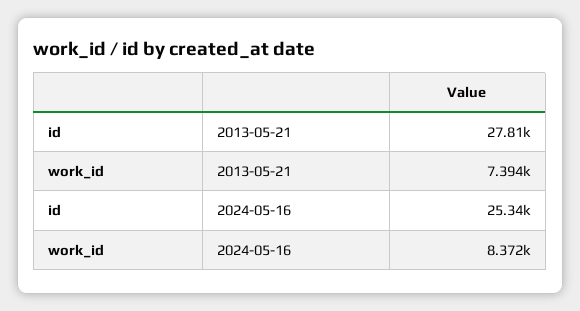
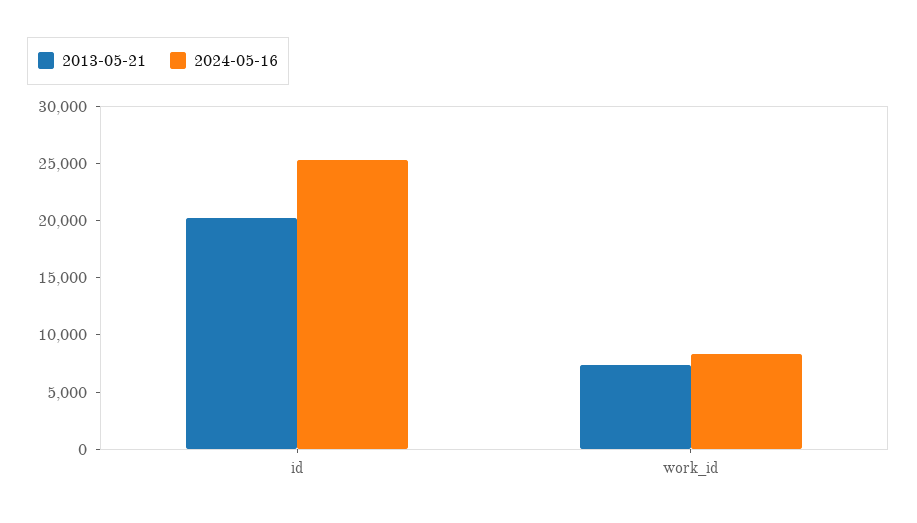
  {
    "2013-05-21": {
-     "id": 27810,
+     "id": 20000,
      "work_id": 7394
    },
    "2024-05-16": {
      "id": 25340,
      "work_id": 8372
    }
  }

